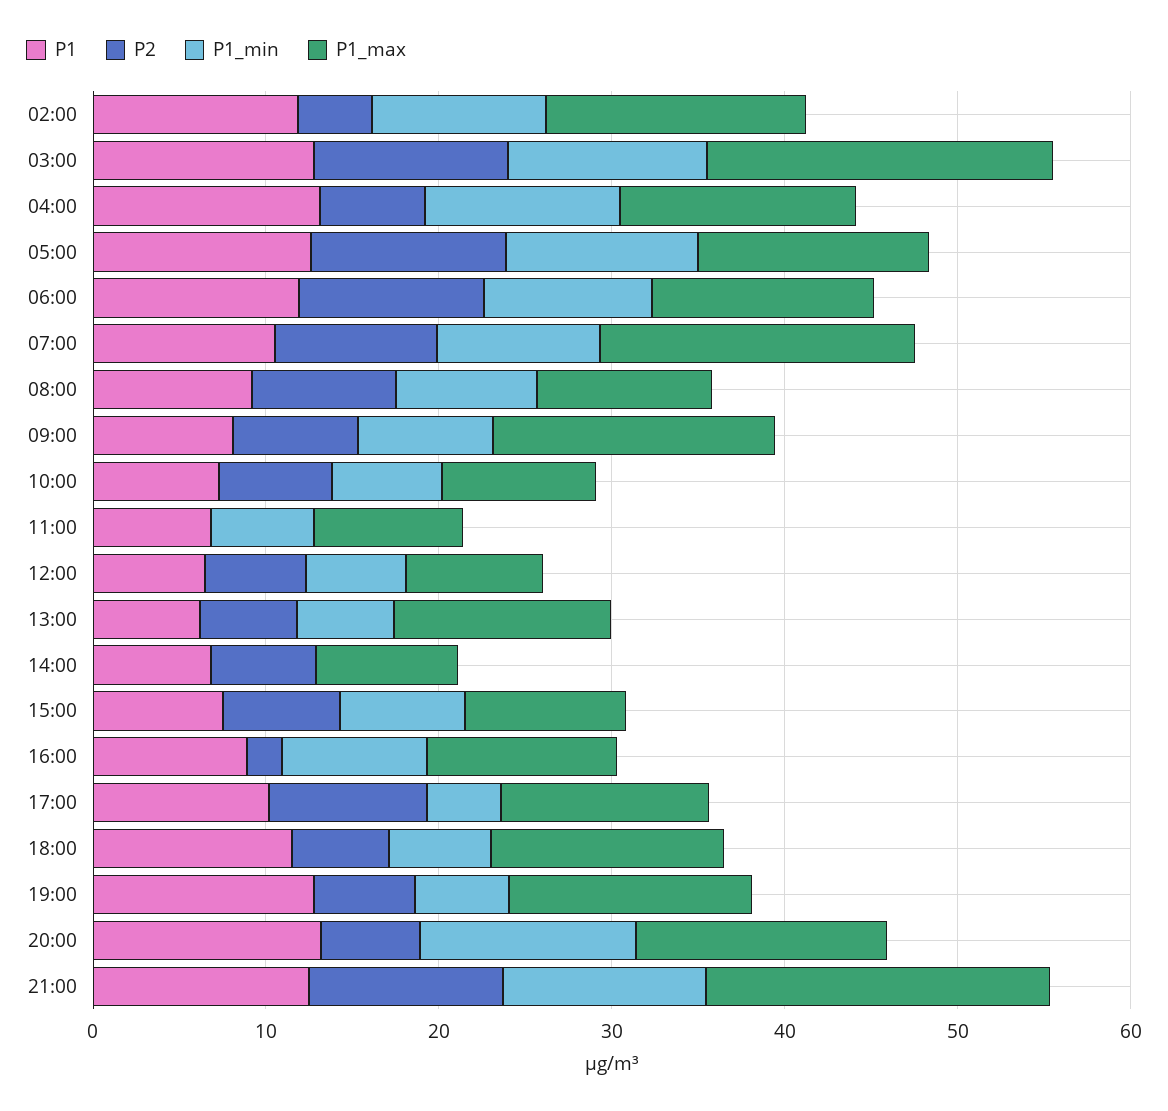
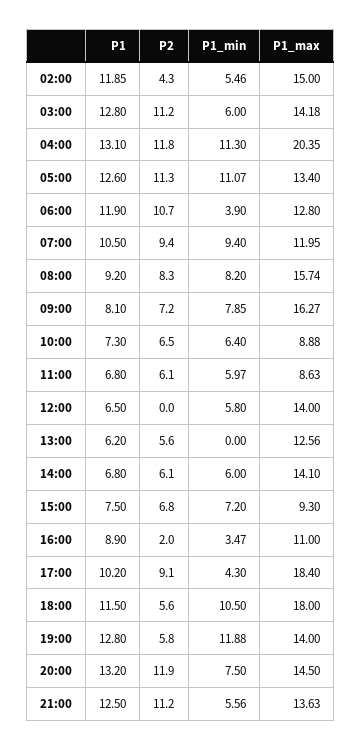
  {
    "P1": {
      "02:00": 11.85,
      "03:00": 12.8,
      "04:00": 13.1,
      "05:00": 12.6,
      "06:00": 11.9,
      "07:00": 10.5,
      "08:00": 9.2,
      "09:00": 8.1,
      "10:00": 7.3,
      "11:00": 6.8,
      "12:00": 6.5,
      "13:00": 6.2,
      "14:00": 6.8,
      "15:00": 7.5,
      "16:00": 8.9,
      "17:00": 10.2,
      "18:00": 11.5,
      "19:00": 12.8,
      "20:00": 13.2,
      "21:00": 12.5
    },
    "P2": {
      "02:00": 4.3,
      "03:00": 11.2,
-     "04:00": 6,
+     "04:00": 11.8,
      "05:00": 11.3,
      "06:00": 10.7,
      "07:00": 9.4,
      "08:00": 8.3,
      "09:00": 7.2,
      "10:00": 6.5,
-     "11:00": 0,
+     "11:00": 6.1,
-     "12:00": 6,
+     "12:00": 0,
      "13:00": 5.6,
      "14:00": 6.1,
      "15:00": 6.8,
      "16:00": 2,
      "17:00": 9.1,
      "18:00": 5.6,
      "19:00": 5.8,
-     "20:00": 6,
+     "20:00": 11.9,
      "21:00": 11.2
    },
    "P1_min": {
-     "02:00": 10,
+     "02:00": 5.46,
-     "03:00": 12,
+     "03:00": 6,
      "04:00": 11.3,
      "05:00": 11.07,
-     "06:00": 10,
+     "06:00": 3.9,
      "07:00": 9.4,
      "08:00": 8.2,
      "09:00": 7.85,
      "10:00": 6.4,
      "11:00": 5.97,
      "12:00": 5.8,
-     "13:00": 6,
+     "13:00": 0,
-     "14:00": 0,
+     "14:00": 6,
      "15:00": 7.2,
-     "16:00": 8,
+     "16:00": 3.47,
      "17:00": 4.3,
-     "18:00": 6,
+     "18:00": 10.5,
-     "19:00": 6,
+     "19:00": 11.88,
-     "20:00": 12,
+     "20:00": 7.5,
-     "21:00": 12
+     "21:00": 5.56
    },
    "P1_max": {
      "02:00": 15,
-     "03:00": 20,
+     "03:00": 14.18,
-     "04:00": 14,
+     "04:00": 20.35,
      "05:00": 13.4,
      "06:00": 12.8,
-     "07:00": 18,
+     "07:00": 11.95,
-     "08:00": 10,
+     "08:00": 15.74,
      "09:00": 16.27,
      "10:00": 8.88,
      "11:00": 8.63,
-     "12:00": 8,
+     "12:00": 14,
      "13:00": 12.56,
-     "14:00": 8,
+     "14:00": 14.1,
      "15:00": 9.3,
      "16:00": 11,
-     "17:00": 12,
+     "17:00": 18.4,
-     "18:00": 14,
+     "18:00": 18,
      "19:00": 14,
      "20:00": 14.5,
-     "21:00": 20
+     "21:00": 13.63
    }
  }

